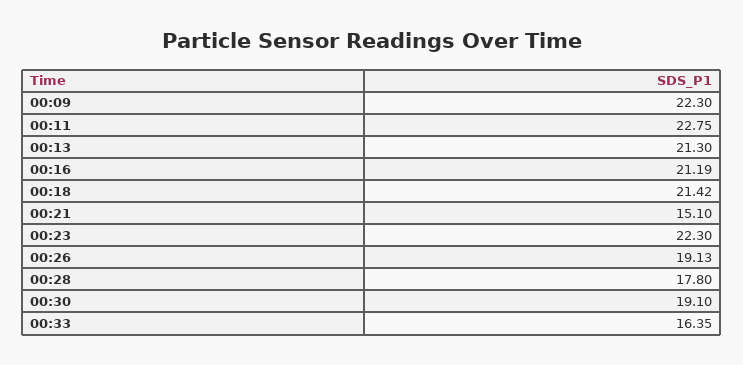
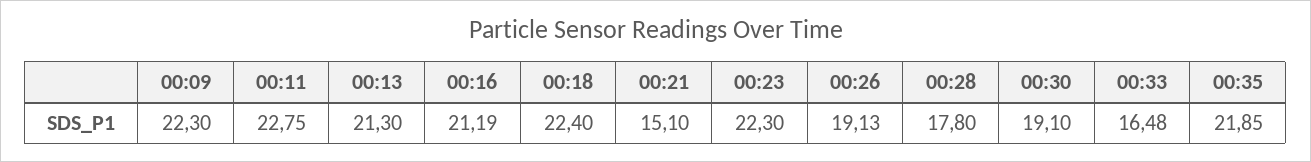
  {
    "00:09": 22.3,
    "00:11": 22.75,
    "00:13": 21.3,
    "00:16": 21.19,
-   "00:18": 21.42,
+   "00:18": 22.4,
    "00:21": 15.1,
    "00:23": 22.3,
    "00:26": 19.13,
    "00:28": 17.8,
    "00:30": 19.1,
-   "00:33": 16.35
+   "00:33": 16.48,
+   "00:35": 21.85
  }

